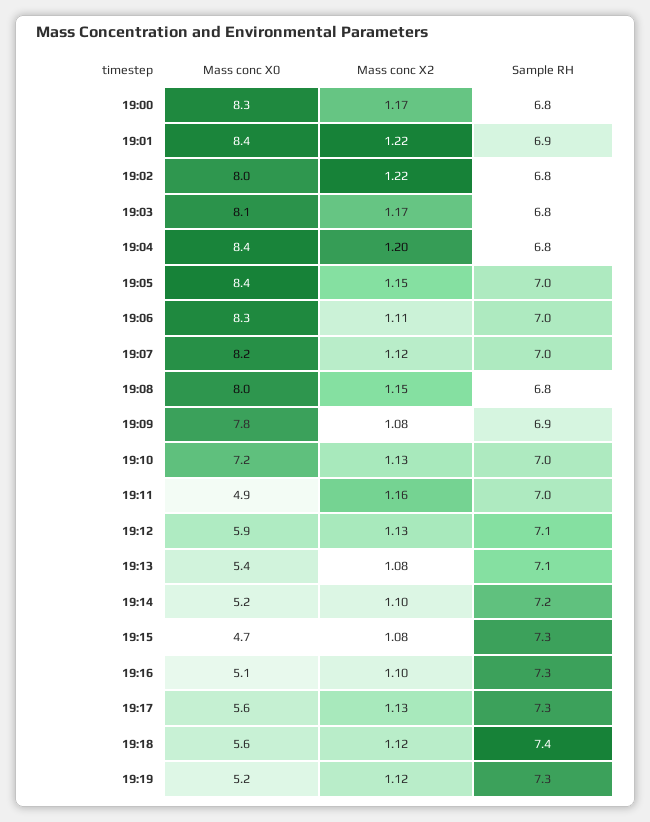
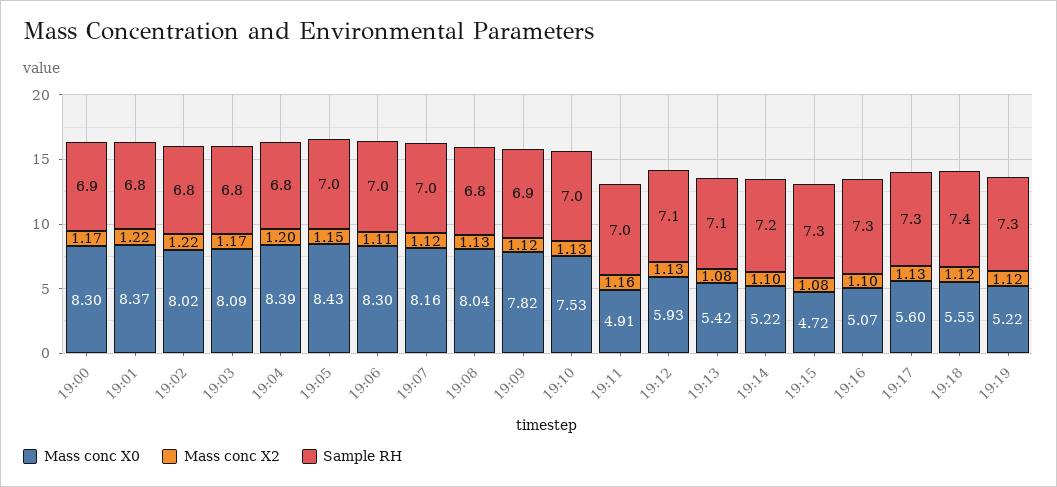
  {
    "Mass conc X0": {
      "19:00": 8.3,
      "19:01": 8.37,
      "19:02": 8.02,
      "19:03": 8.09,
      "19:04": 8.39,
      "19:05": 8.43,
      "19:06": 8.3,
      "19:07": 8.16,
      "19:08": 8.04,
      "19:09": 7.82,
-     "19:10": 7.2,
+     "19:10": 7.53,
      "19:11": 4.91,
      "19:12": 5.93,
      "19:13": 5.42,
      "19:14": 5.22,
      "19:15": 4.72,
      "19:16": 5.07,
      "19:17": 5.6,
      "19:18": 5.55,
      "19:19": 5.22
    },
    "Mass conc X2": {
      "19:00": 1.17,
      "19:01": 1.22,
      "19:02": 1.22,
      "19:03": 1.17,
      "19:04": 1.2,
      "19:05": 1.15,
      "19:06": 1.11,
      "19:07": 1.12,
-     "19:08": 1.15,
+     "19:08": 1.13,
-     "19:09": 1.08,
+     "19:09": 1.12,
      "19:10": 1.13,
      "19:11": 1.16,
      "19:12": 1.13,
      "19:13": 1.08,
      "19:14": 1.1,
      "19:15": 1.08,
      "19:16": 1.1,
      "19:17": 1.13,
      "19:18": 1.12,
      "19:19": 1.12
    },
    "Sample RH": {
-     "19:00": 6.8,
+     "19:00": 6.9,
-     "19:01": 6.9,
+     "19:01": 6.8,
      "19:02": 6.8,
      "19:03": 6.8,
      "19:04": 6.8,
      "19:05": 7,
      "19:06": 7,
      "19:07": 7,
      "19:08": 6.8,
      "19:09": 6.9,
      "19:10": 7,
      "19:11": 7,
      "19:12": 7.1,
      "19:13": 7.1,
      "19:14": 7.2,
      "19:15": 7.3,
      "19:16": 7.3,
      "19:17": 7.3,
      "19:18": 7.4,
      "19:19": 7.3
    }
  }

